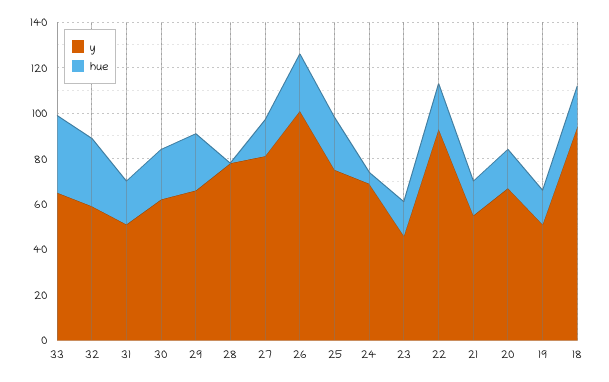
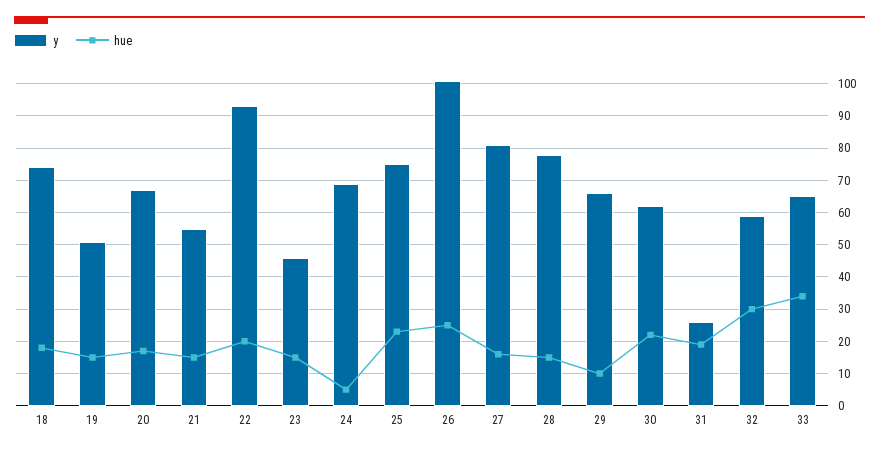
  {
    "y": {
      "33": 65,
      "32": 60,
-     "31": 50,
+     "31": 25,
      "30": 60,
      "29": 65,
      "28": 80,
      "27": 80,
      "26": 100,
      "25": 75,
      "24": 70,
      "23": 45,
      "22": 95,
      "21": 55,
      "20": 65,
      "19": 50,
-     "18": 95
+     "18": 75
    },
    "hue": {
      "33": 35,
      "32": 30,
      "31": 20,
      "30": 20,
-     "29": 25,
+     "29": 10,
-     "28": 0,
+     "28": 15,
      "27": 15,
      "26": 25,
      "25": 25,
      "24": 5,
      "23": 15,
      "22": 20,
      "21": 15,
      "20": 15,
      "19": 15,
      "18": 20
    }
  }

